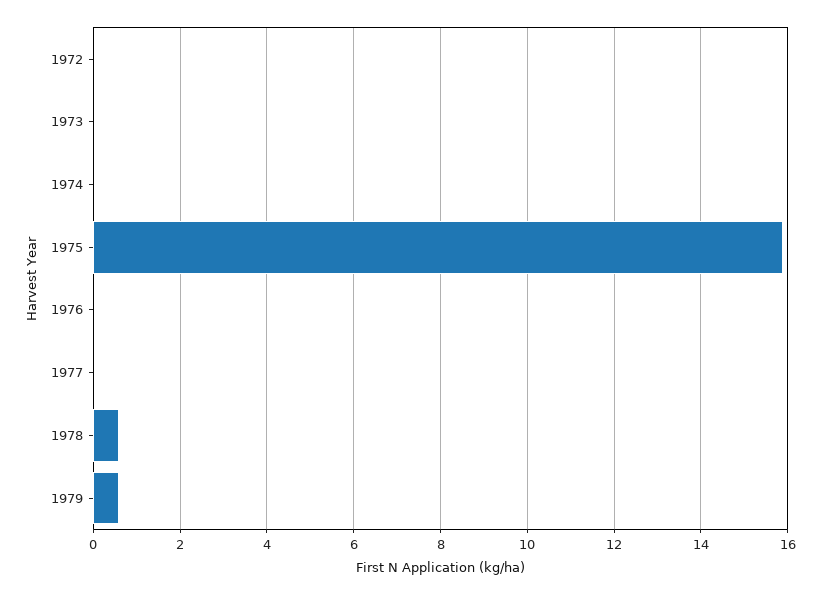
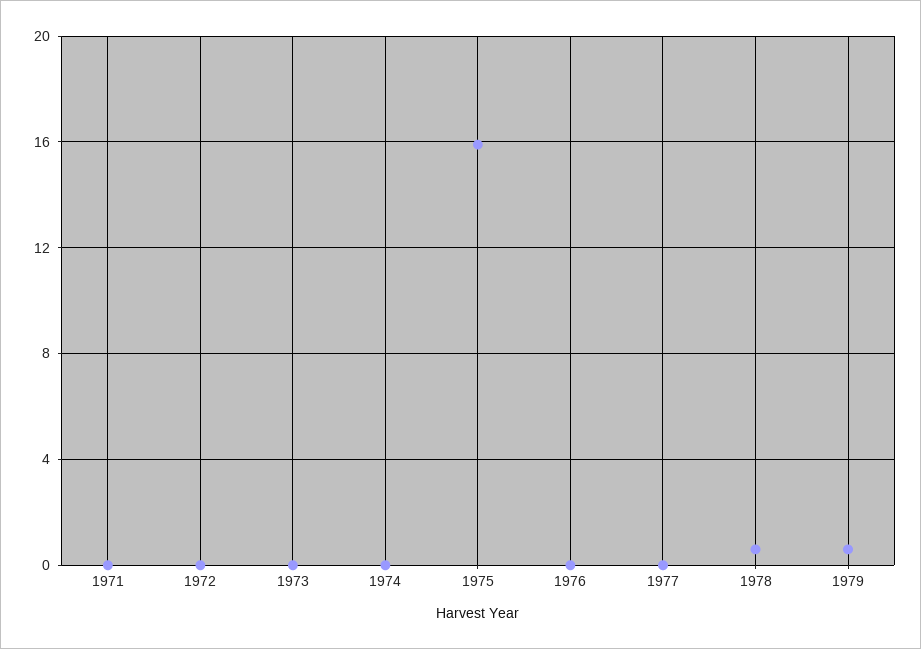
  {
    "1972": 0,
    "1973": 0,
    "1974": 0,
    "1975": 16,
    "1976": 0,
    "1977": 0,
    "1978": 0.5,
-   "1979": 0.5
+   "1979": 0.5,
+   "1971": 0
  }

